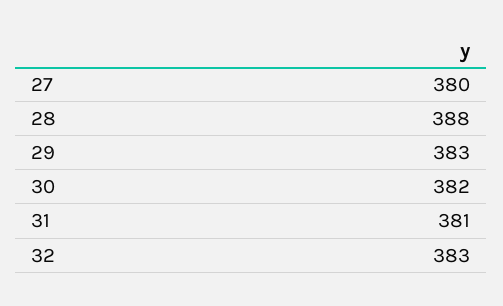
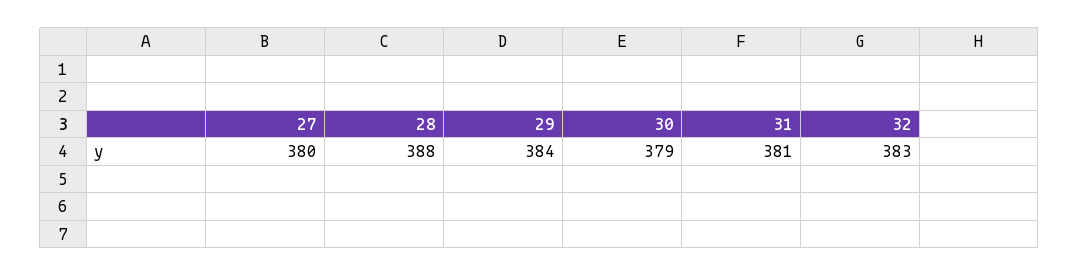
  {
    "27": 380,
    "28": 388,
-   "29": 383,
+   "29": 384,
-   "30": 382,
+   "30": 379,
    "31": 381,
    "32": 383
  }

